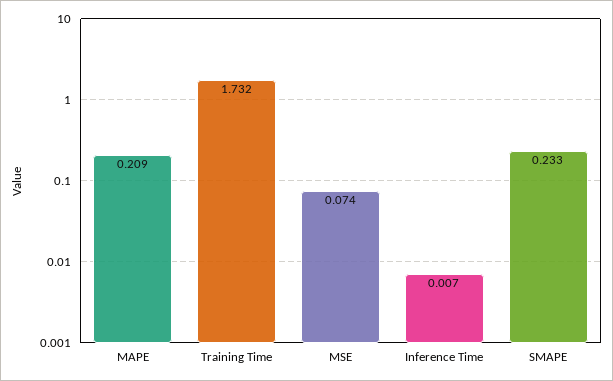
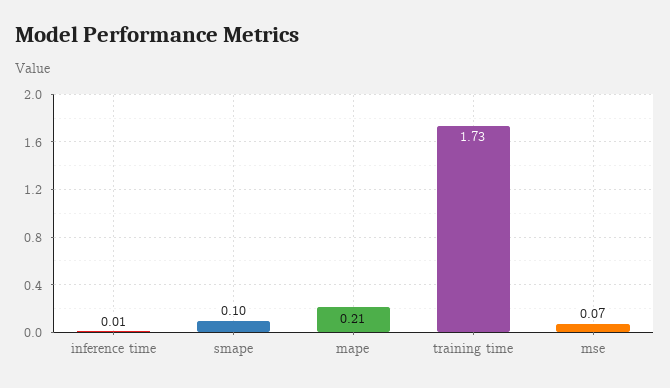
  {
    "MAPE": 0.209,
    "Training Time": 1.732,
    "MSE": 0.074,
    "Inference Time": 0.007,
-   "SMAPE": 0.233
+   "SMAPE": 0.1
  }

